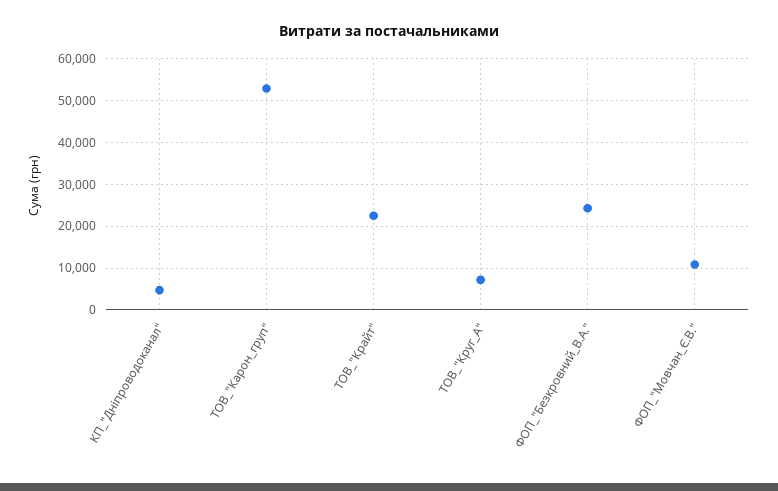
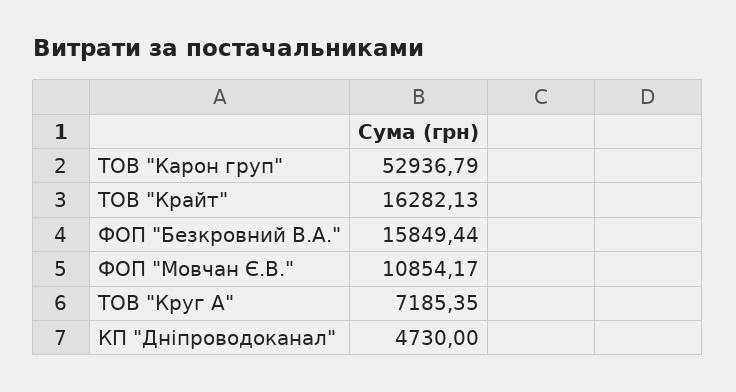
  {
    "КП_\"Дніпроводоканал\"": 4730,
    "ТОВ_\"Карон_груп\"": 52936.79,
-   "ТОВ_\"Крайт\"": 22000,
+   "ТОВ_\"Крайт\"": 16282.13,
    "ТОВ_\"Круг_А\"": 7185.35,
-   "ФОП_\"Безкровний_В.А.\"": 24000,
+   "ФОП_\"Безкровний_В.А.\"": 15849.44,
    "ФОП_\"Мовчан_Є.В.\"": 10854.17
  }

